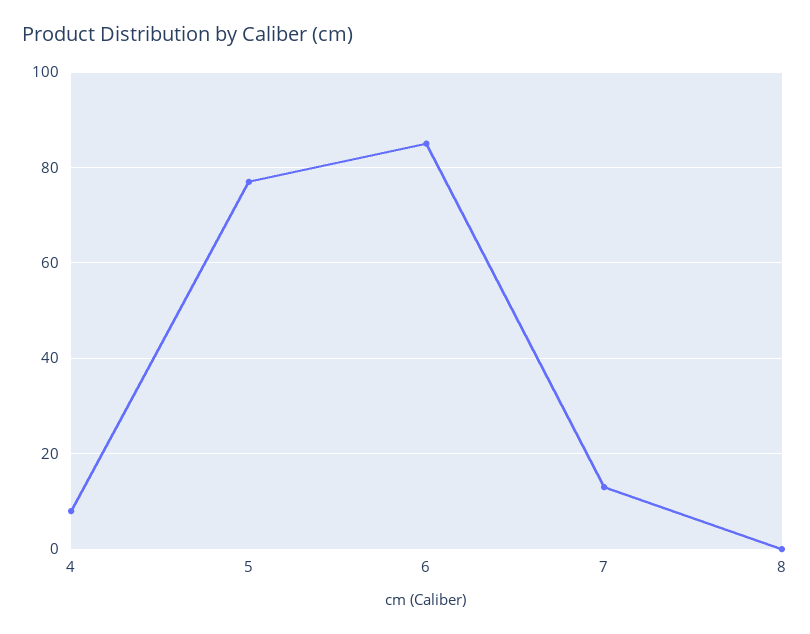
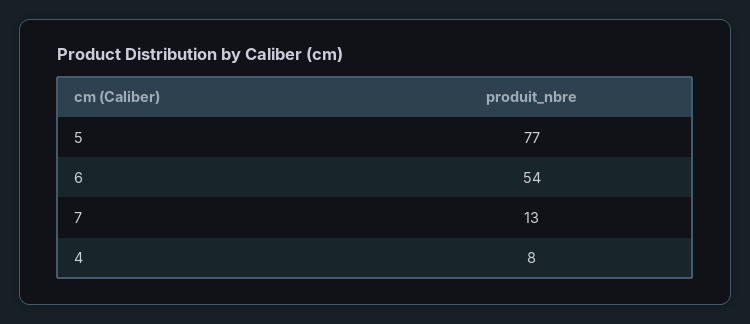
  {
    "4": 8,
    "5": 77,
-   "6": 85,
+   "6": 54,
-   "7": 13,
+   "7": 13
-   "8": 0
  }

